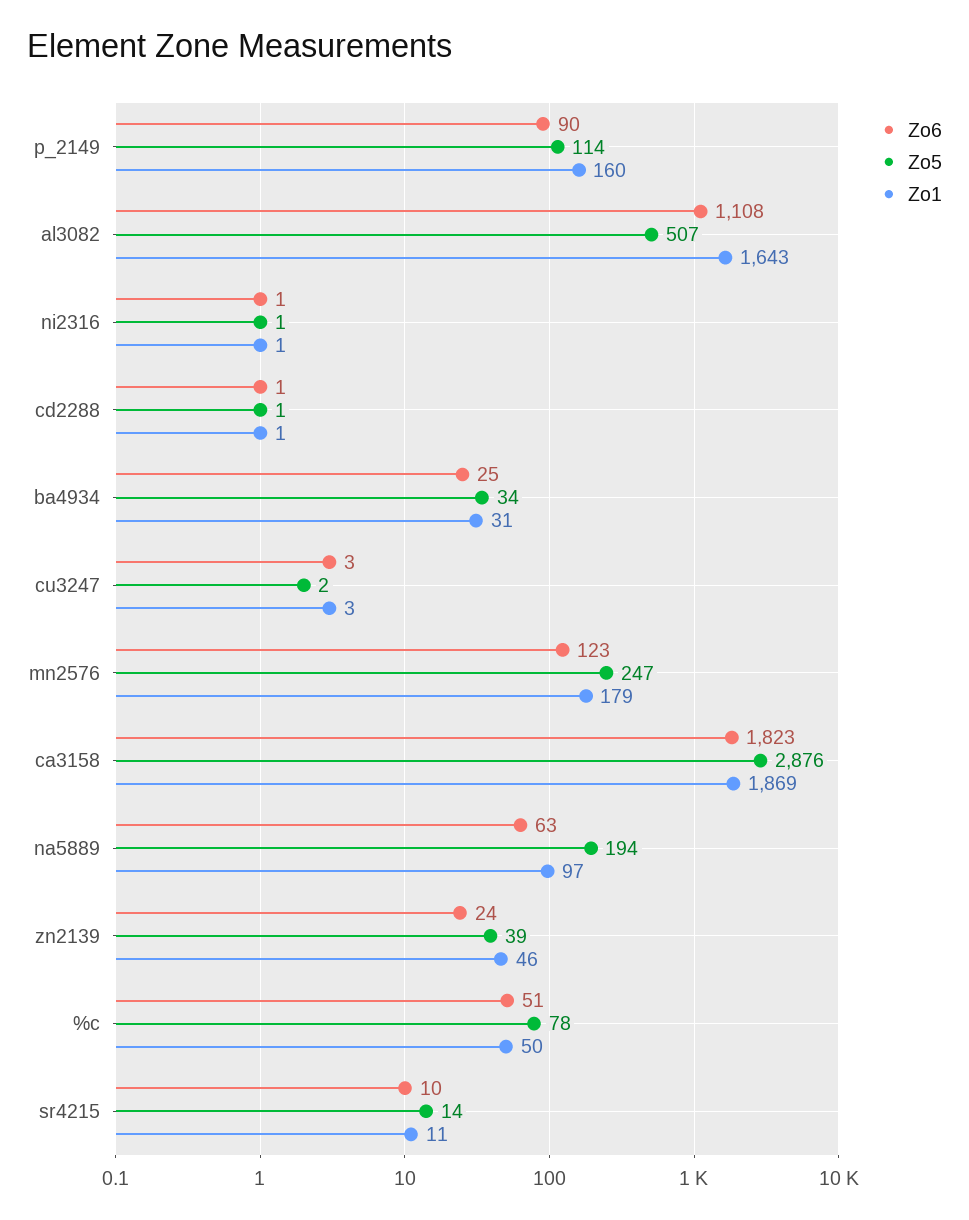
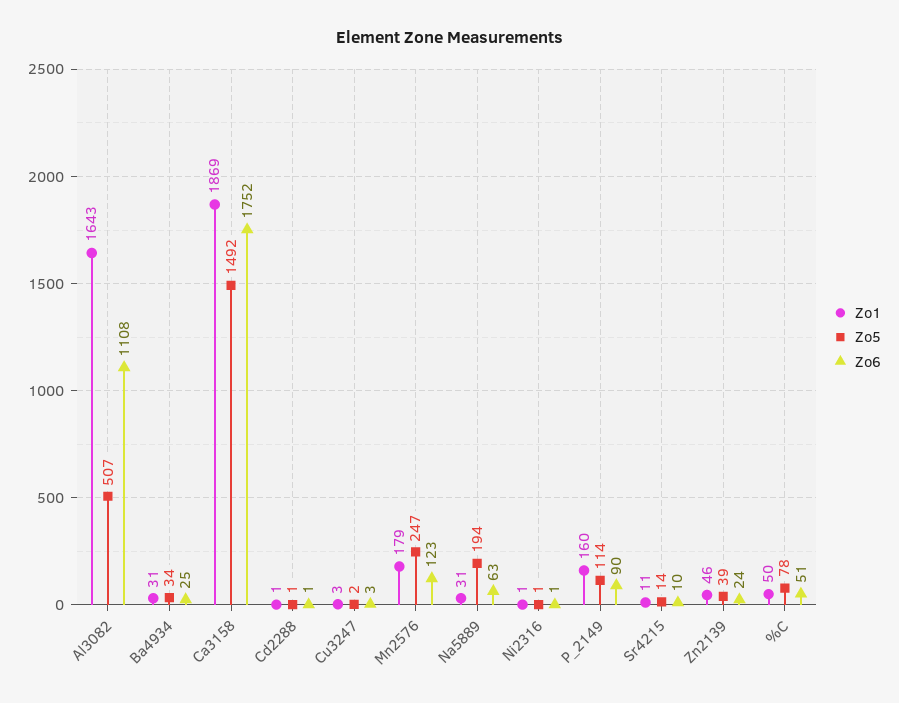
  {
    "Zo6": {
      "p_2149": 90,
      "al3082": 1108,
      "ni2316": 1,
      "cd2288": 1,
      "ba4934": 25,
      "cu3247": 3,
      "mn2576": 123,
-     "ca3158": 1823,
+     "ca3158": 1752,
      "na5889": 63,
      "zn2139": 24,
      "%c": 51,
      "sr4215": 10
    },
    "Zo5": {
      "p_2149": 114,
      "al3082": 507,
      "ni2316": 1,
      "cd2288": 1,
      "ba4934": 34,
      "cu3247": 2,
      "mn2576": 247,
-     "ca3158": 2876,
+     "ca3158": 1492,
      "na5889": 194,
      "zn2139": 39,
      "%c": 78,
      "sr4215": 14
    },
    "Zo1": {
      "p_2149": 160,
      "al3082": 1643,
      "ni2316": 1,
      "cd2288": 1,
      "ba4934": 31,
      "cu3247": 3,
      "mn2576": 179,
      "ca3158": 1869,
-     "na5889": 97,
+     "na5889": 31,
      "zn2139": 46,
      "%c": 50,
      "sr4215": 11
    }
  }

